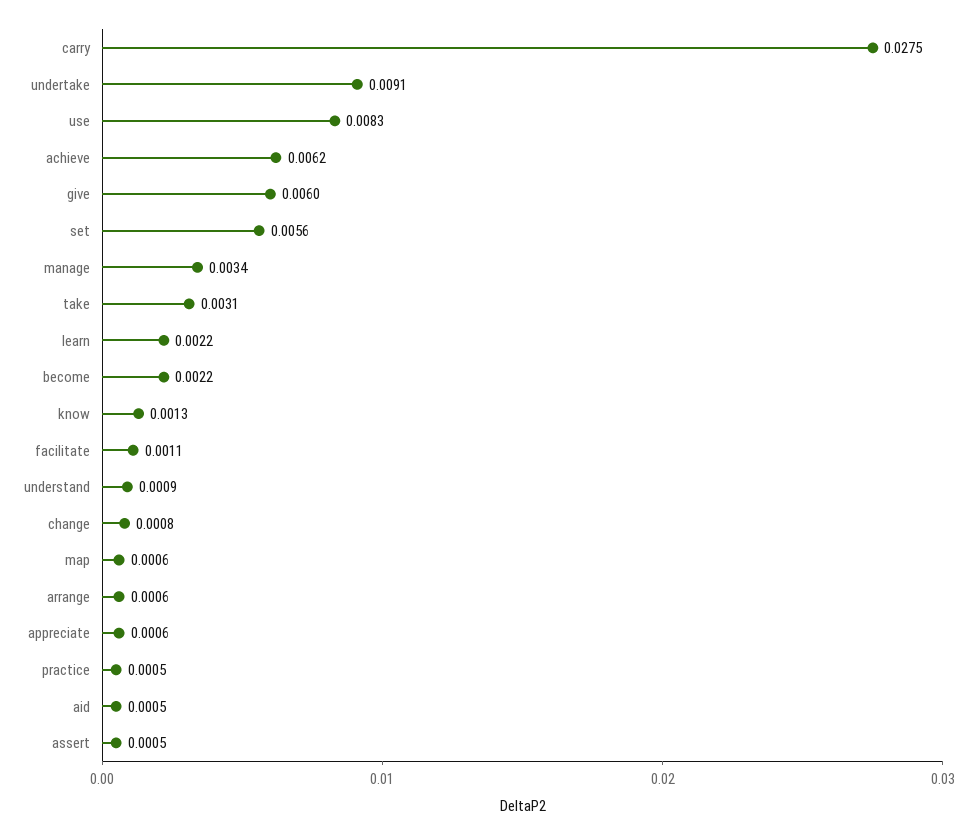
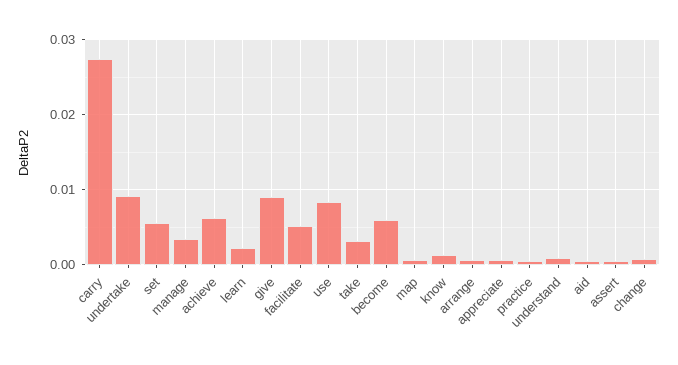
  {
    "carry": 0.0275,
    "undertake": 0.0091,
    "use": 0.0083,
    "achieve": 0.0062,
-   "give": 0.006,
+   "give": 0.009,
    "set": 0.0056,
    "manage": 0.0034,
    "take": 0.0031,
    "learn": 0.0022,
-   "become": 0.0022,
+   "become": 0.006,
    "know": 0.0013,
-   "facilitate": 0.0011,
+   "facilitate": 0.005,
    "understand": 0.0009,
    "change": 0.0008,
    "map": 0.0006,
    "arrange": 0.0006,
    "appreciate": 0.0006,
    "practice": 0.0005,
    "aid": 0.0005,
    "assert": 0.0005
  }

